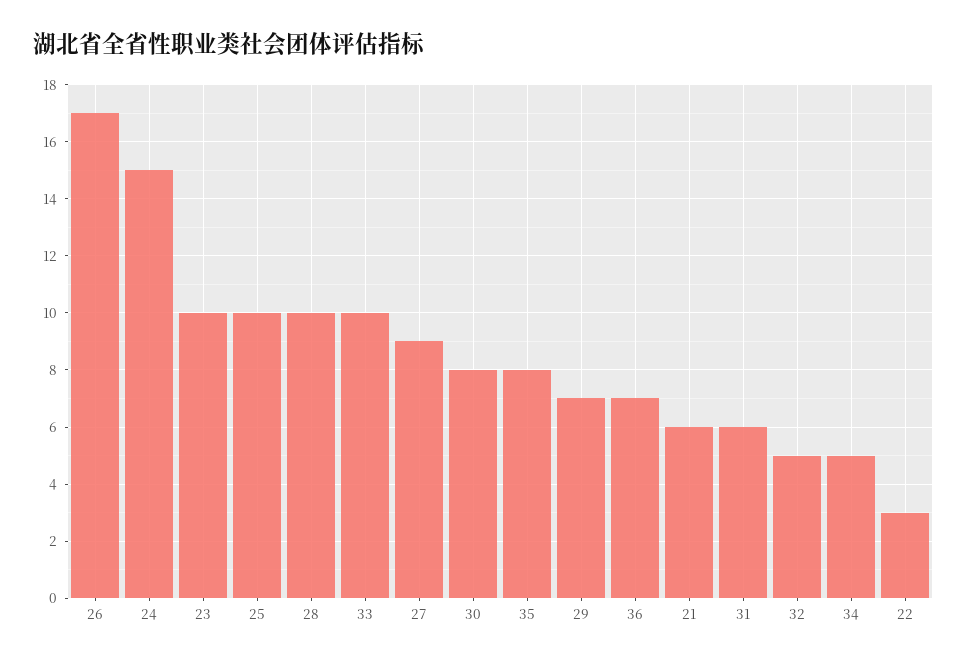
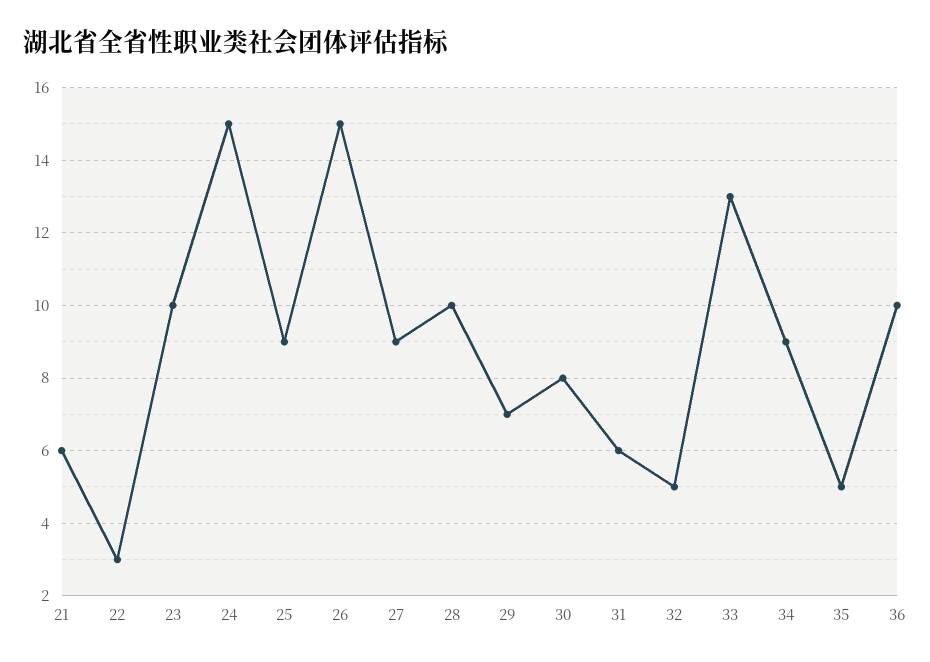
  {
-   "26": 17,
+   "26": 15,
    "24": 15,
    "23": 10,
-   "25": 10,
+   "25": 9,
    "28": 10,
-   "33": 10,
+   "33": 13,
    "27": 9,
    "30": 8,
-   "35": 8,
+   "35": 5,
    "29": 7,
-   "36": 7,
+   "36": 10,
    "21": 6,
    "31": 6,
    "32": 5,
-   "34": 5,
+   "34": 9,
    "22": 3
  }

